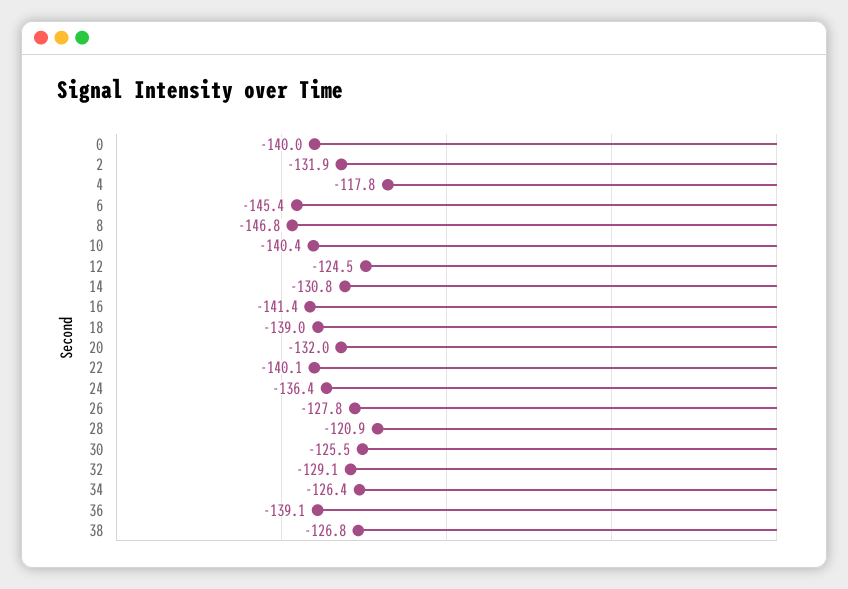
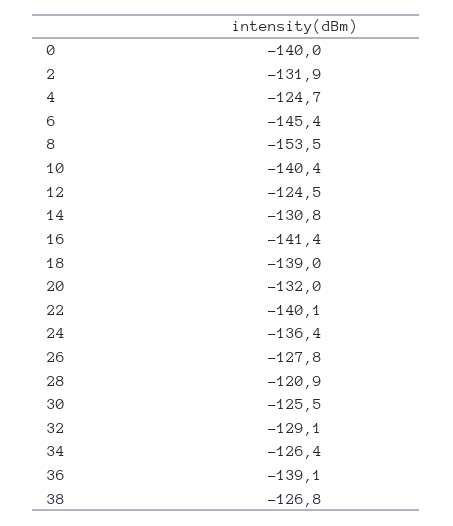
  {
    "0": -140,
    "2": -131.9,
-   "4": -117.8,
+   "4": -124.7,
    "6": -145.4,
-   "8": -146.8,
+   "8": -153.5,
    "10": -140.4,
    "12": -124.5,
    "14": -130.8,
    "16": -141.4,
    "18": -139,
    "20": -132,
    "22": -140.1,
    "24": -136.4,
    "26": -127.8,
    "28": -120.9,
    "30": -125.5,
    "32": -129.1,
    "34": -126.4,
    "36": -139.1,
    "38": -126.8
  }

